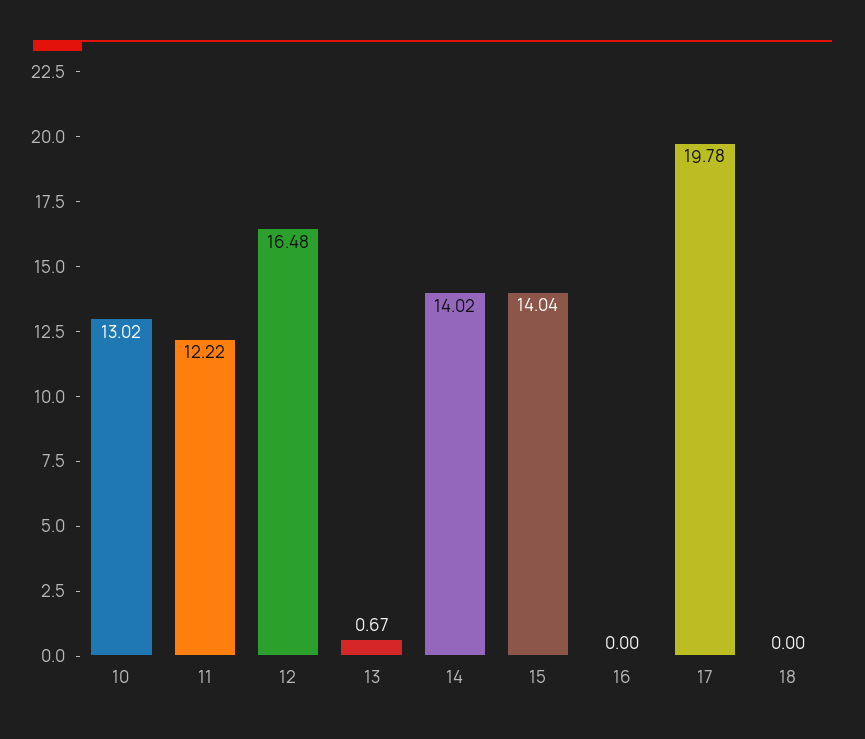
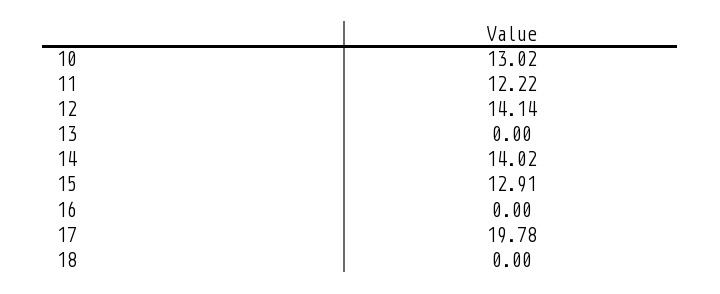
  {
    "10": 13.02,
    "11": 12.22,
-   "12": 16.48,
+   "12": 14.14,
-   "13": 0.67,
+   "13": 0,
    "14": 14.02,
-   "15": 14.04,
+   "15": 12.91,
    "16": 0,
    "17": 19.78,
    "18": 0
  }

